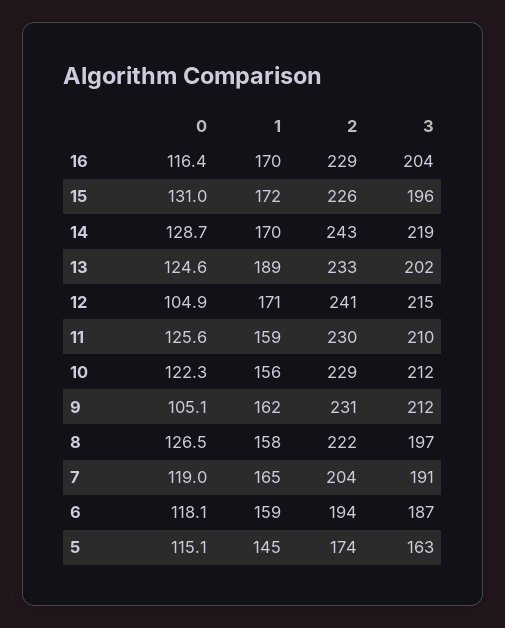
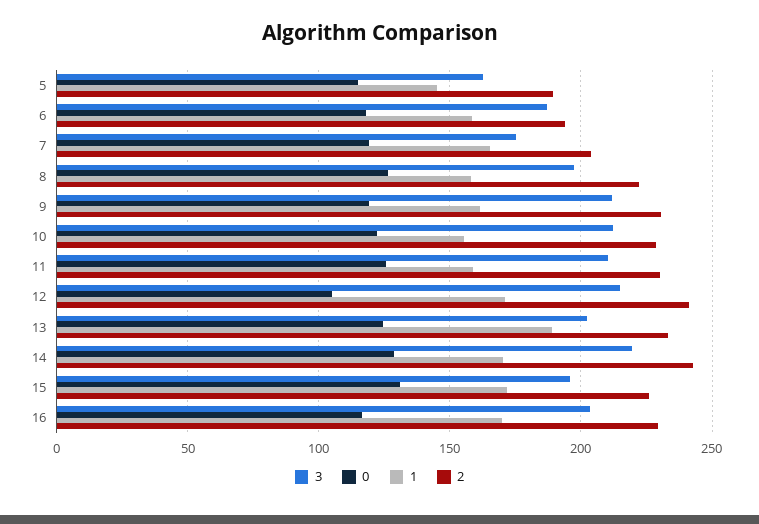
  {
    "0": {
      "16": 116.4,
      "15": 131,
      "14": 128.7,
      "13": 124.6,
      "12": 104.9,
      "11": 125.6,
      "10": 122.3,
-     "9": 105.1,
+     "9": 120,
      "8": 126.5,
      "7": 119,
      "6": 118.1,
      "5": 115.1
    },
    "1": {
      "16": 170,
      "15": 172,
      "14": 170,
      "13": 189,
      "12": 171,
      "11": 159,
      "10": 156,
      "9": 162,
      "8": 158,
      "7": 165,
      "6": 159,
      "5": 145
    },
    "2": {
      "16": 229,
      "15": 226,
      "14": 243,
      "13": 233,
      "12": 241,
      "11": 230,
      "10": 229,
      "9": 231,
      "8": 222,
      "7": 204,
      "6": 194,
-     "5": 174
+     "5": 190
    },
    "3": {
      "16": 204,
      "15": 196,
      "14": 219,
      "13": 202,
      "12": 215,
      "11": 210,
      "10": 212,
      "9": 212,
      "8": 197,
-     "7": 191,
+     "7": 175,
      "6": 187,
      "5": 163
    }
  }

